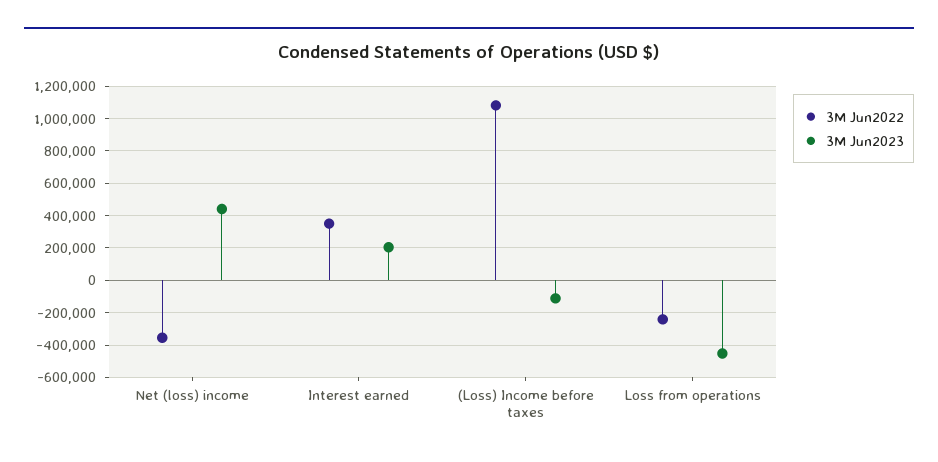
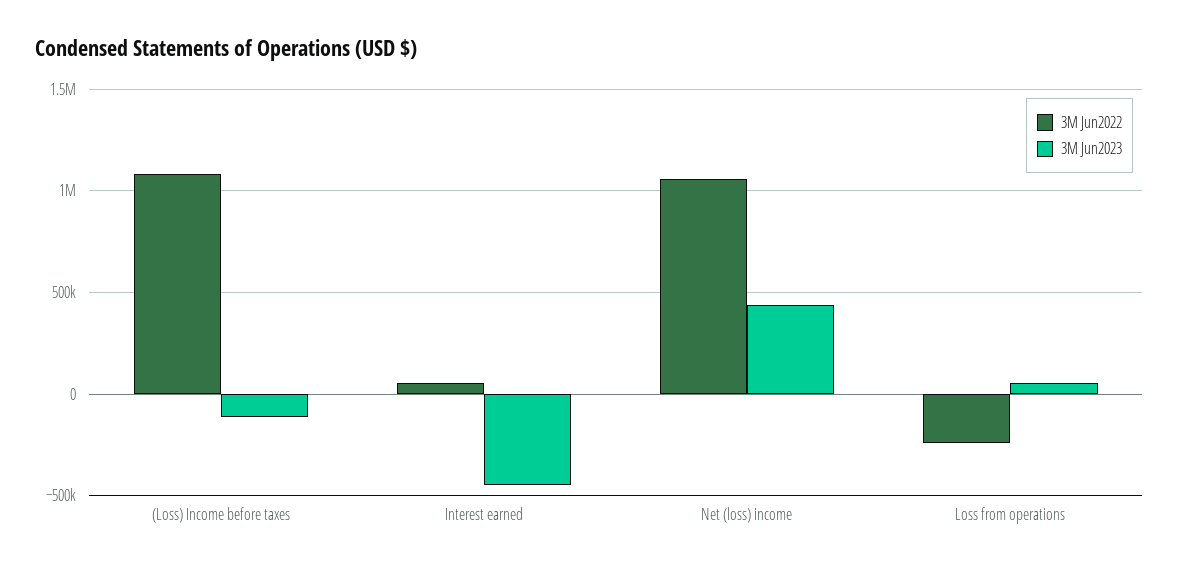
  {
    "3M Jun2022": {
-     "Net (loss) income": -350000,
+     "Net (loss) income": 1050000,
-     "Interest earned": 350000,
+     "Interest earned": 50000,
      "(Loss) Income before taxes": 1100000,
      "Loss from operations": -250000
    },
    "3M Jun2023": {
      "Net (loss) income": 450000,
-     "Interest earned": 200000,
+     "Interest earned": -450000,
      "(Loss) Income before taxes": -100000,
-     "Loss from operations": -450000
+     "Loss from operations": 50000
    }
  }

